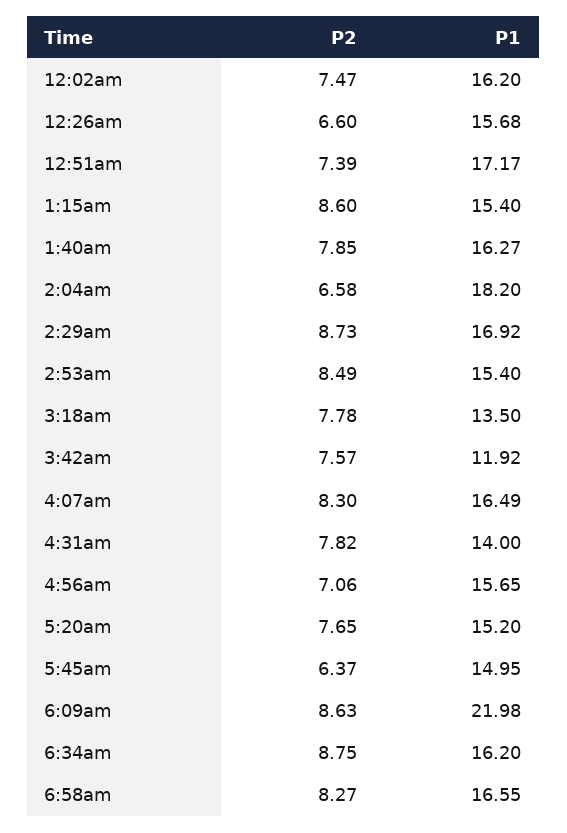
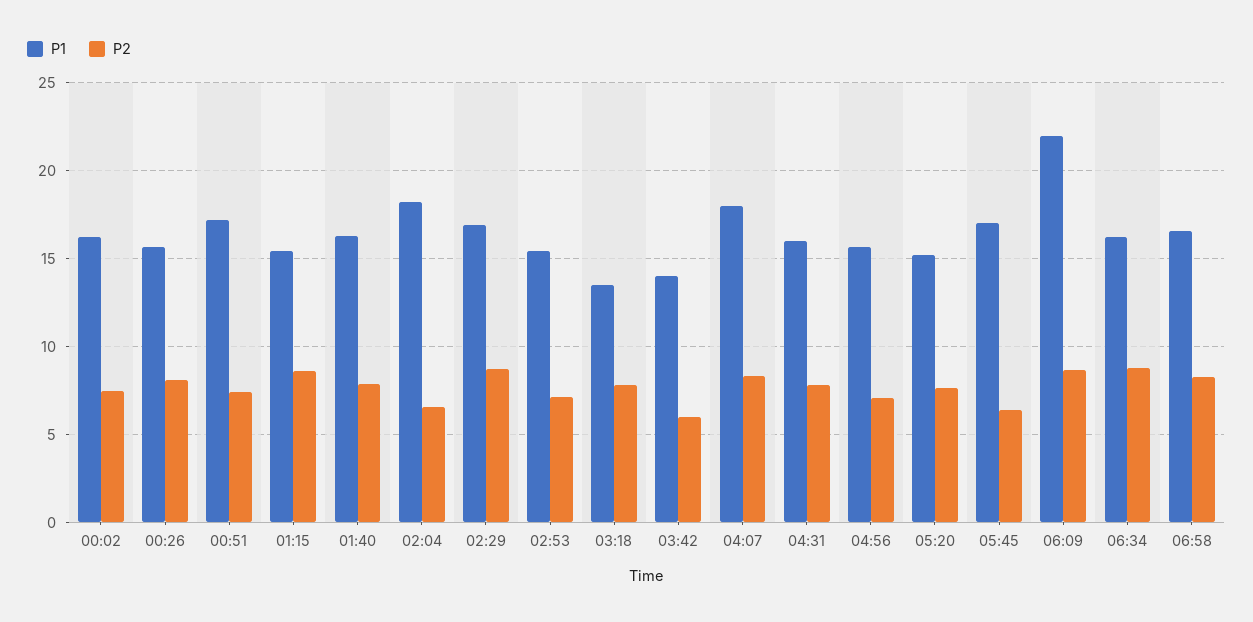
  {
    "P2": {
      "12:02am": 7.47,
-     "12:26am": 6.6,
+     "12:26am": 8,
      "12:51am": 7.39,
      "1:15am": 8.6,
      "1:40am": 7.85,
      "2:04am": 6.58,
      "2:29am": 8.73,
-     "2:53am": 8.49,
+     "2:53am": 7,
      "3:18am": 7.78,
-     "3:42am": 7.57,
+     "3:42am": 6,
      "4:07am": 8.3,
      "4:31am": 7.82,
      "4:56am": 7.06,
      "5:20am": 7.65,
      "5:45am": 6.37,
      "6:09am": 8.63,
      "6:34am": 8.75,
      "6:58am": 8.27
    },
    "P1": {
      "12:02am": 16.2,
      "12:26am": 15.68,
      "12:51am": 17.17,
      "1:15am": 15.4,
      "1:40am": 16.27,
      "2:04am": 18.2,
      "2:29am": 16.92,
      "2:53am": 15.4,
      "3:18am": 13.5,
-     "3:42am": 11.92,
+     "3:42am": 14,
-     "4:07am": 16.49,
+     "4:07am": 18,
-     "4:31am": 14,
+     "4:31am": 16,
      "4:56am": 15.65,
      "5:20am": 15.2,
-     "5:45am": 14.95,
+     "5:45am": 17,
      "6:09am": 21.98,
      "6:34am": 16.2,
      "6:58am": 16.55
    }
  }

